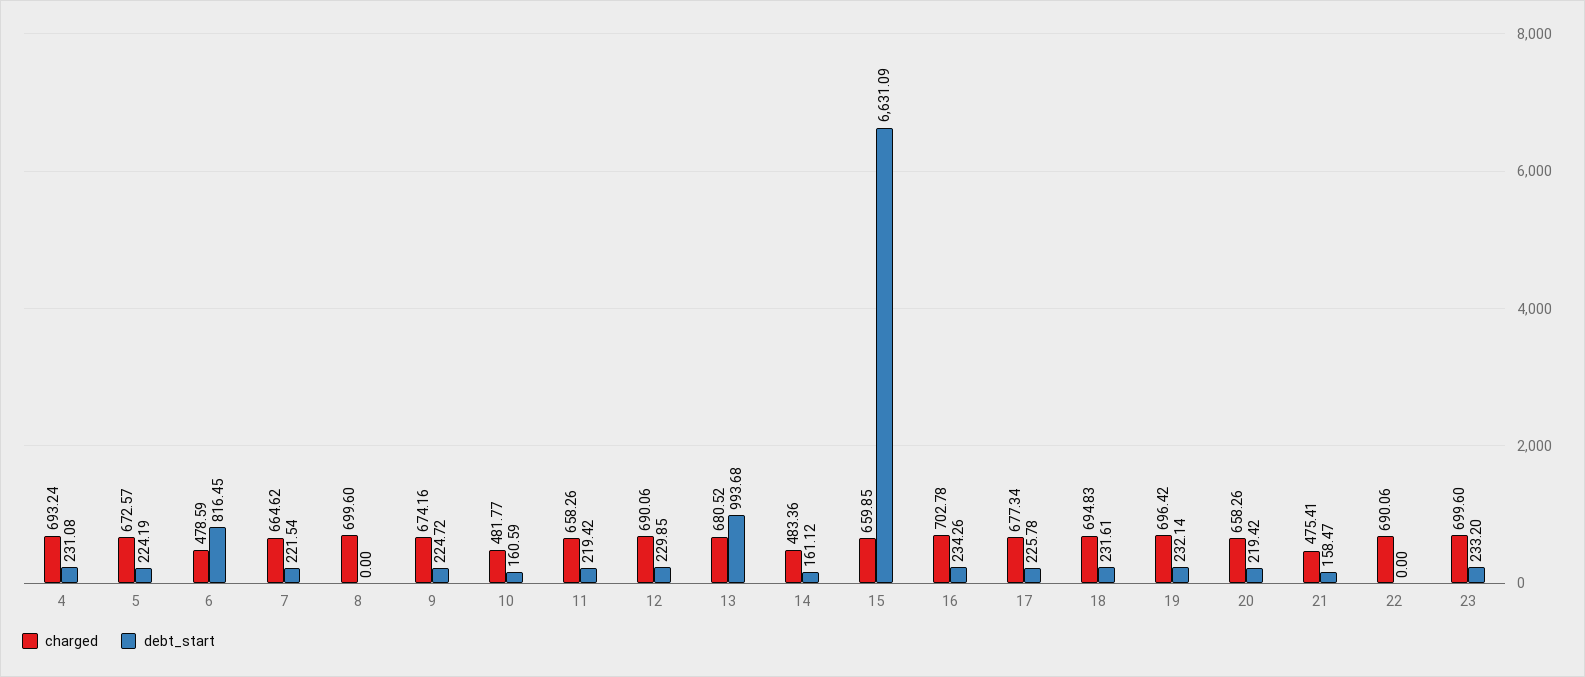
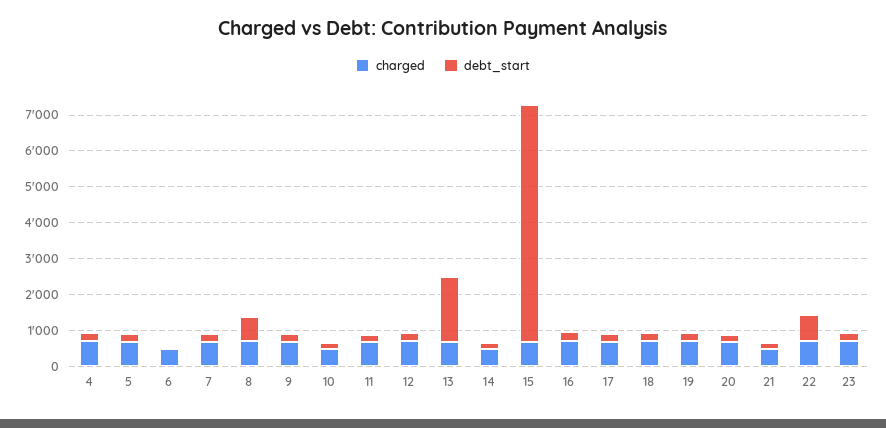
  {
    "charged": {
      "4": 693.24,
      "5": 672.57,
      "6": 478.59,
      "7": 664.62,
      "8": 699.6,
      "9": 674.16,
      "10": 481.77,
      "11": 658.26,
      "12": 690.06,
      "13": 680.52,
      "14": 483.36,
      "15": 659.85,
      "16": 702.78,
      "17": 677.34,
      "18": 694.83,
      "19": 696.42,
      "20": 658.26,
      "21": 475.41,
      "22": 690.06,
      "23": 699.6
    },
    "debt_start": {
      "4": 231.08,
      "5": 224.19,
-     "6": 816.45,
+     "6": 0,
      "7": 221.54,
-     "8": 0,
+     "8": 750,
      "9": 224.72,
      "10": 160.59,
      "11": 219.42,
      "12": 229.85,
-     "13": 993.68,
+     "13": 1750,
      "14": 161.12,
      "15": 6631.09,
      "16": 234.26,
      "17": 225.78,
      "18": 231.61,
      "19": 232.14,
      "20": 219.42,
      "21": 158.47,
-     "22": 0,
+     "22": 750,
      "23": 233.2
    }
  }

